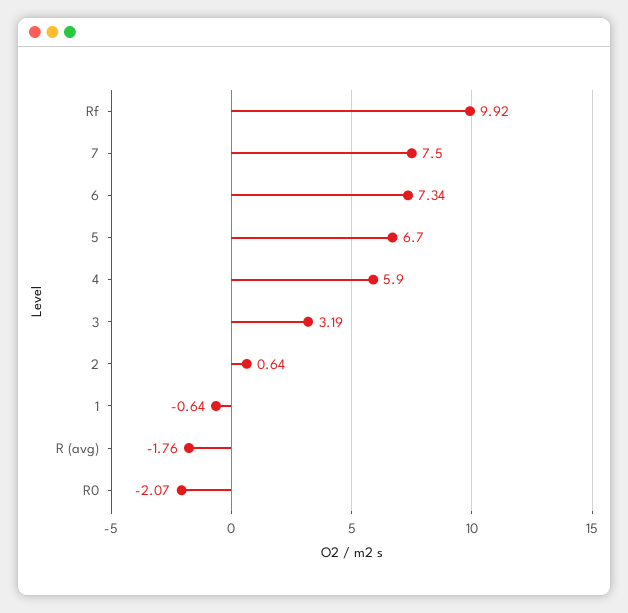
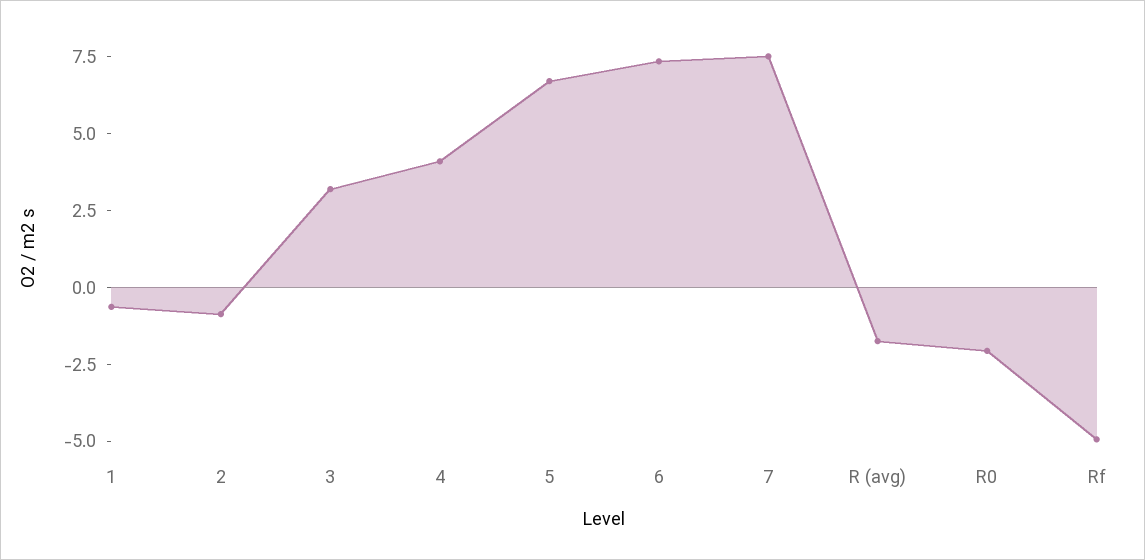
  {
-   "Rf": 9.92,
+   "Rf": -5,
    "7": 7.5,
    "6": 7.34,
    "5": 6.7,
-   "4": 5.9,
+   "4": 4,
    "3": 3.19,
-   "2": 0.64,
+   "2": -1,
    "1": -0.64,
    "R (avg)": -1.76,
    "R0": -2.07
  }

